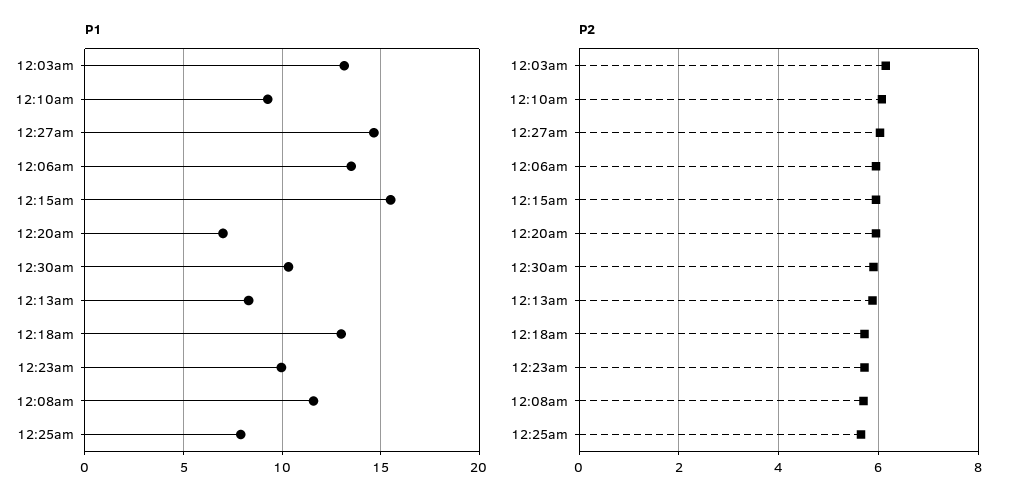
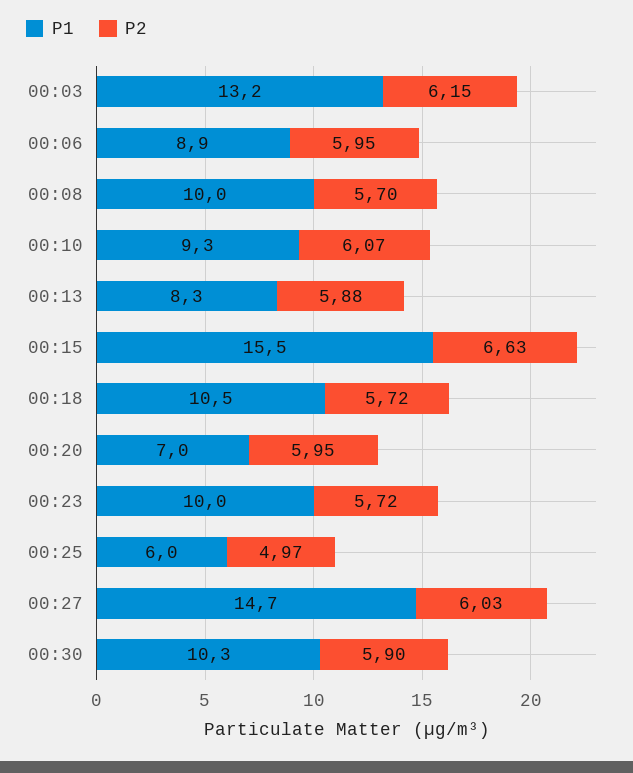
  {
    "P1": {
      "12:03am": 13.2,
      "12:10am": 9.3,
      "12:27am": 14.7,
-     "12:06am": 13.5,
+     "12:06am": 8.9,
      "12:15am": 15.5,
      "12:20am": 7,
      "12:30am": 10.3,
      "12:13am": 8.3,
-     "12:18am": 13,
+     "12:18am": 10.5,
      "12:23am": 10,
-     "12:08am": 11.5,
+     "12:08am": 10,
-     "12:25am": 8
+     "12:25am": 6
    },
    "P2": {
      "12:03am": 6.15,
      "12:10am": 6.07,
      "12:27am": 6.03,
      "12:06am": 5.95,
-     "12:15am": 6,
+     "12:15am": 6.63,
      "12:20am": 5.95,
      "12:30am": 5.9,
      "12:13am": 5.88,
      "12:18am": 5.72,
      "12:23am": 5.72,
      "12:08am": 5.7,
-     "12:25am": 5.6
+     "12:25am": 4.97
    }
  }

